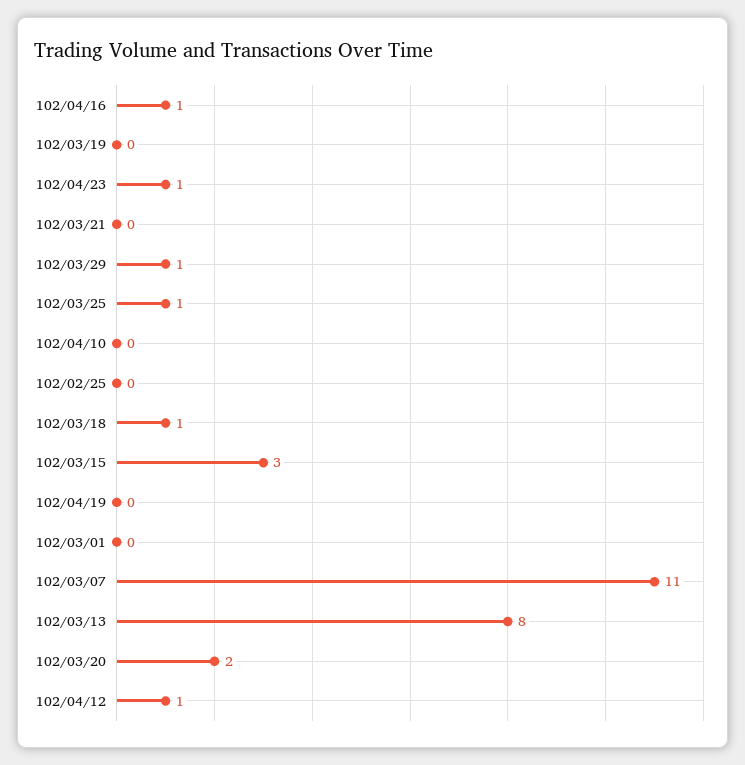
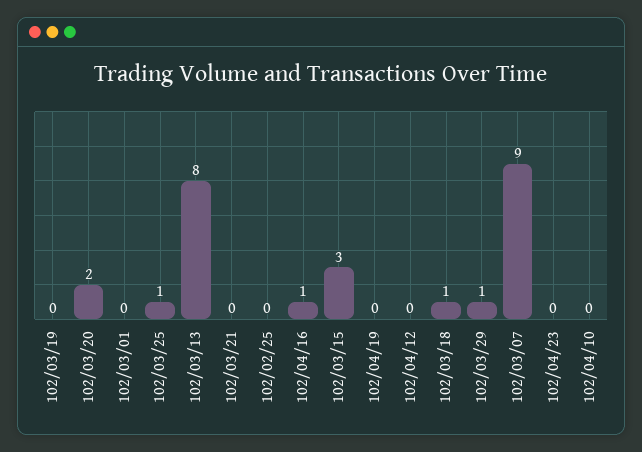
  {
    "102/04/16": 1,
    "102/03/19": 0,
-   "102/04/23": 1,
+   "102/04/23": 0,
    "102/03/21": 0,
    "102/03/29": 1,
    "102/03/25": 1,
    "102/04/10": 0,
    "102/02/25": 0,
    "102/03/18": 1,
    "102/03/15": 3,
    "102/04/19": 0,
    "102/03/01": 0,
-   "102/03/07": 11,
+   "102/03/07": 9,
    "102/03/13": 8,
    "102/03/20": 2,
-   "102/04/12": 1
+   "102/04/12": 0
  }

